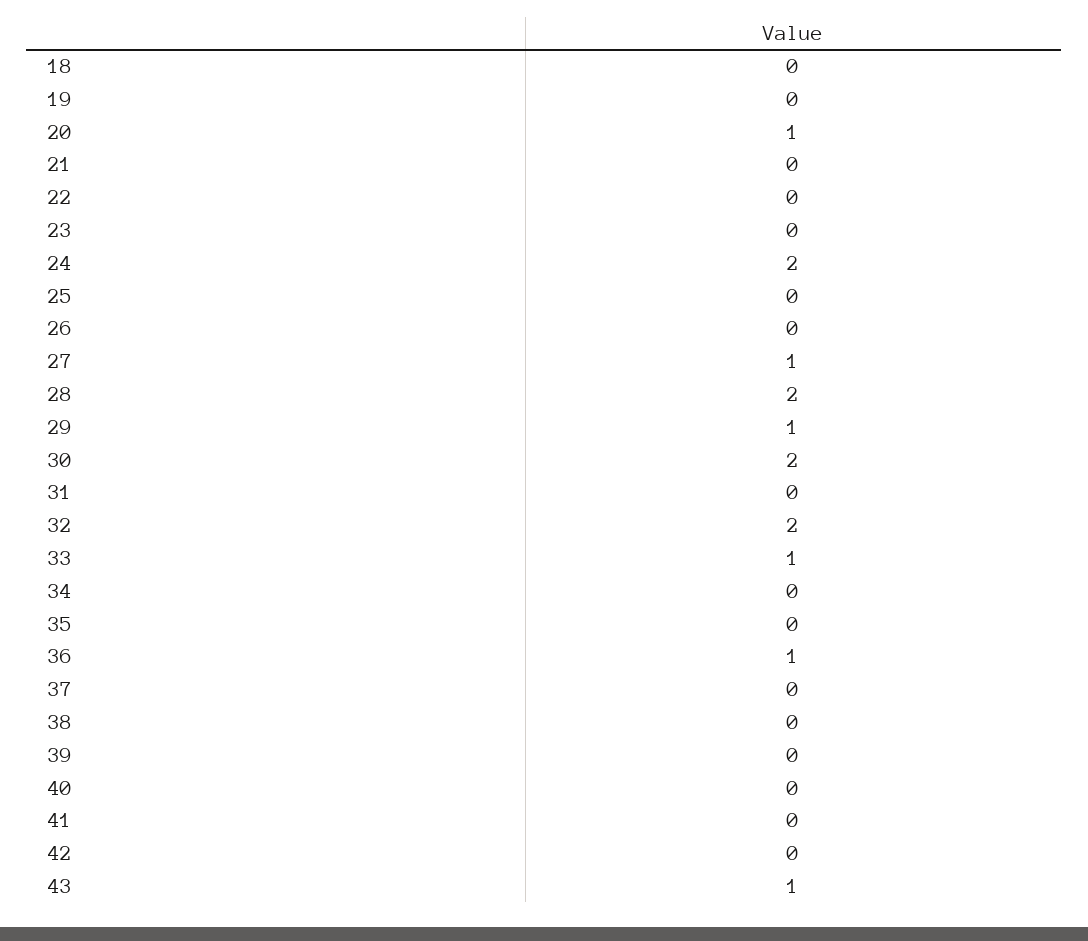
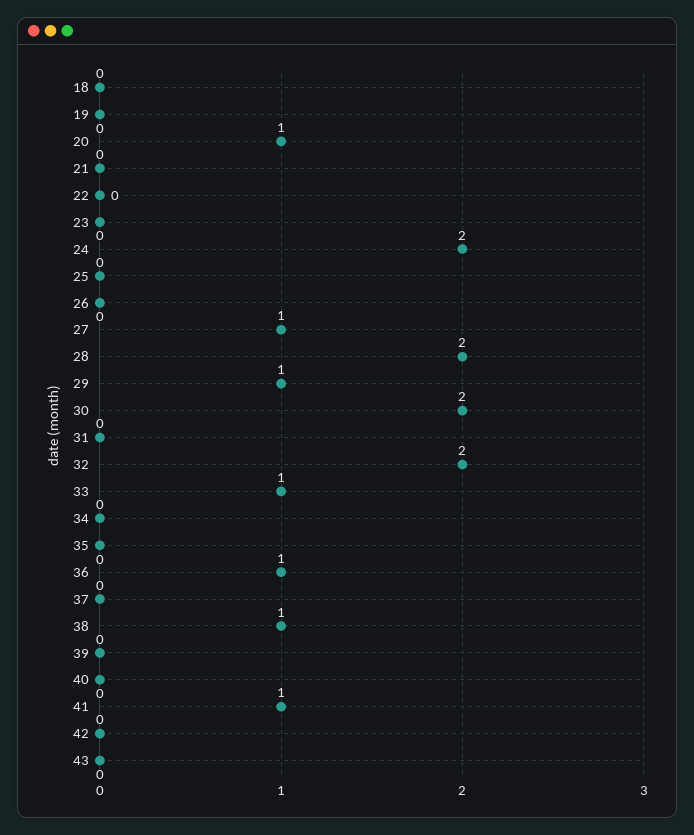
  {
    "18": 0,
    "19": 0,
    "20": 1,
    "21": 0,
    "22": 0,
    "23": 0,
    "24": 2,
    "25": 0,
    "26": 0,
    "27": 1,
    "28": 2,
    "29": 1,
    "30": 2,
    "31": 0,
    "32": 2,
    "33": 1,
    "34": 0,
    "35": 0,
    "36": 1,
    "37": 0,
-   "38": 0,
+   "38": 1,
    "39": 0,
    "40": 0,
-   "41": 0,
+   "41": 1,
    "42": 0,
-   "43": 1
+   "43": 0
  }

